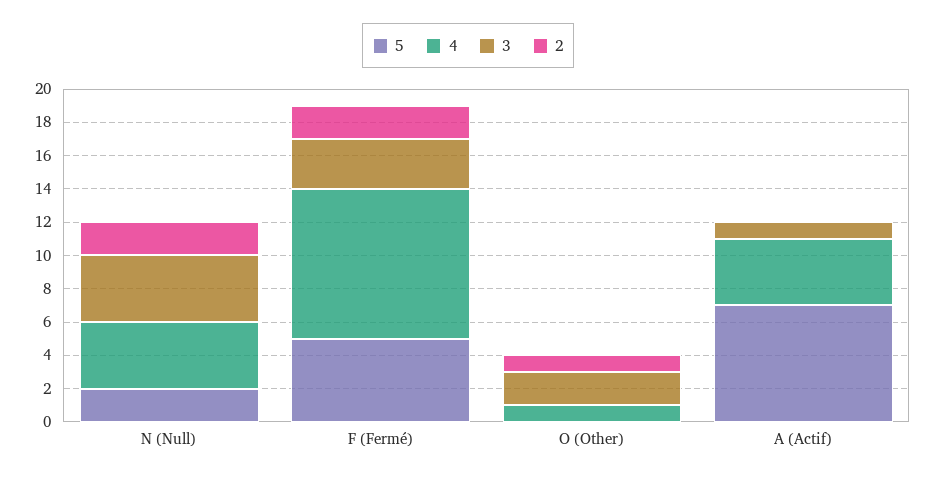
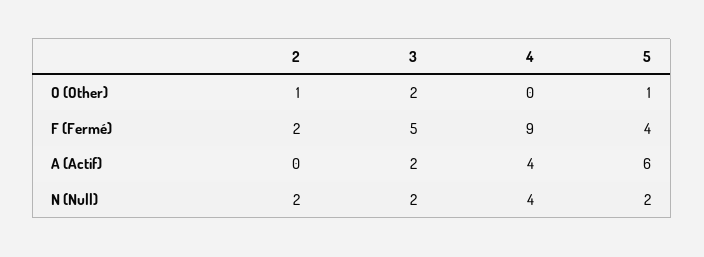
  {
    "5": {
      "N (Null)": 2,
-     "F (Fermé)": 5,
+     "F (Fermé)": 4,
-     "O (Other)": 0,
+     "O (Other)": 1,
-     "A (Actif)": 7
+     "A (Actif)": 6
    },
    "4": {
      "N (Null)": 4,
      "F (Fermé)": 9,
-     "O (Other)": 1,
+     "O (Other)": 0,
      "A (Actif)": 4
    },
    "3": {
-     "N (Null)": 4,
+     "N (Null)": 2,
-     "F (Fermé)": 3,
+     "F (Fermé)": 5,
      "O (Other)": 2,
-     "A (Actif)": 1
+     "A (Actif)": 2
    },
    "2": {
      "N (Null)": 2,
      "F (Fermé)": 2,
      "O (Other)": 1,
      "A (Actif)": 0
    }
  }

